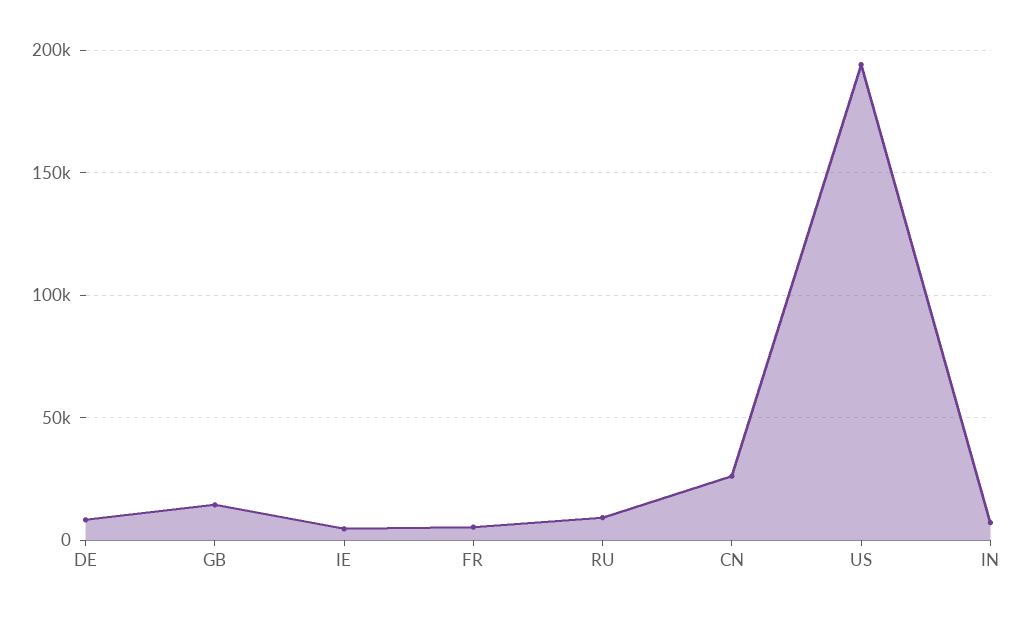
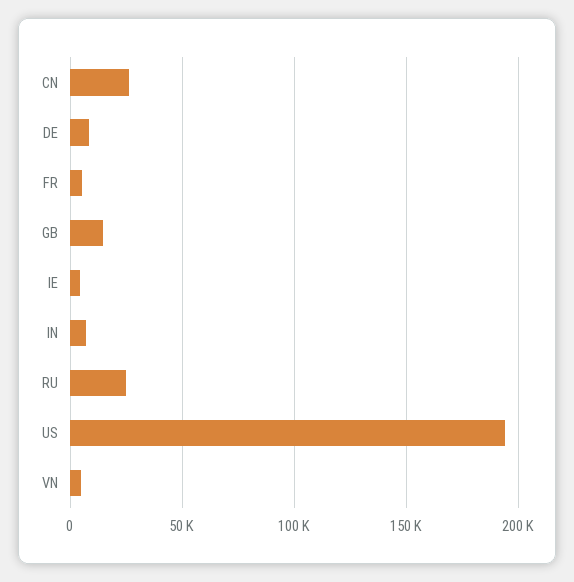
  {
    "DE": 10000,
    "GB": 15000,
    "IE": 5000,
    "FR": 5000,
-   "RU": 10000,
+   "RU": 25000,
    "CN": 25000,
    "US": 195000,
-   "IN": 5000
+   "IN": 5000,
+   "VN": 5000
  }

